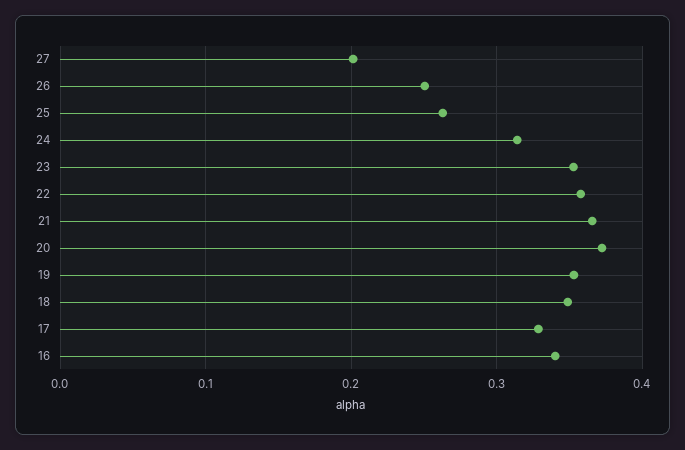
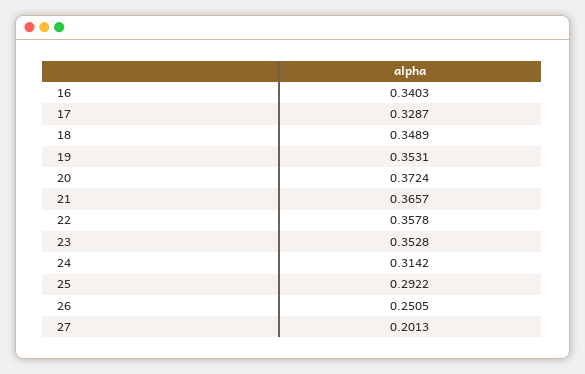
  {
    "27": 0.2013,
    "26": 0.2505,
-   "25": 0.26,
+   "25": 0.2922,
    "24": 0.3142,
    "23": 0.3528,
    "22": 0.3578,
    "21": 0.3657,
    "20": 0.3724,
    "19": 0.3531,
    "18": 0.3489,
    "17": 0.3287,
    "16": 0.3403
  }

